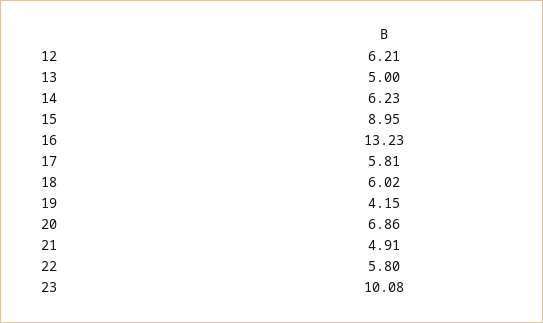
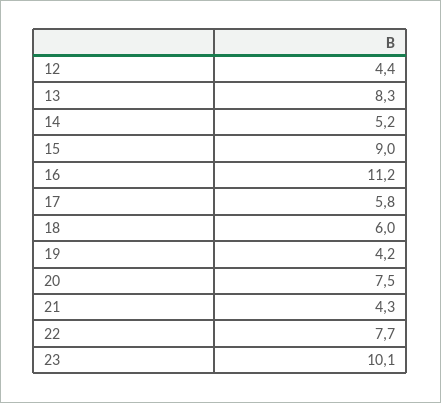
  {
-   "12": 6.21,
+   "12": 4.4,
-   "13": 5,
+   "13": 8.3,
-   "14": 6.23,
+   "14": 5.2,
    "15": 8.95,
-   "16": 13.23,
+   "16": 11.2,
    "17": 5.81,
    "18": 6.02,
    "19": 4.15,
-   "20": 6.86,
+   "20": 7.5,
-   "21": 4.91,
+   "21": 4.3,
-   "22": 5.8,
+   "22": 7.7,
    "23": 10.08
  }

